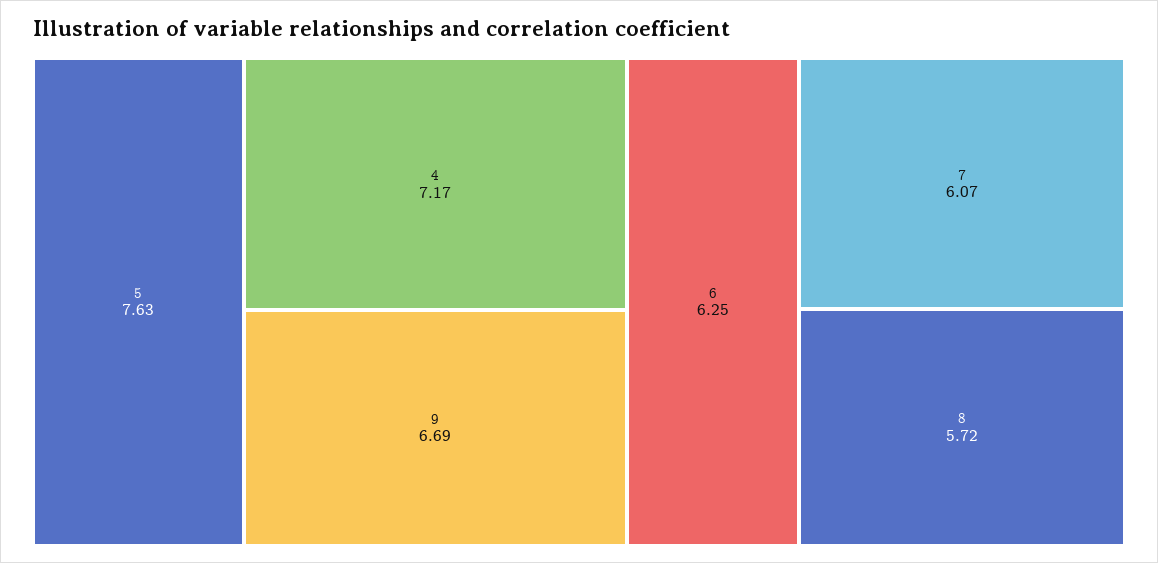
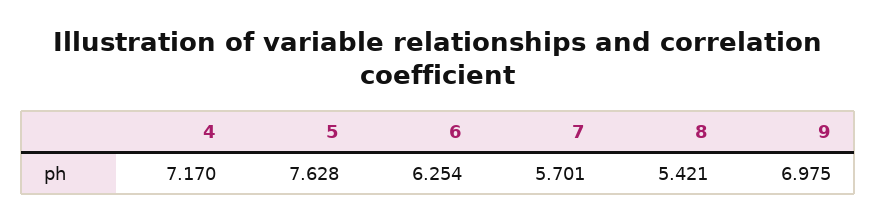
  {
    "5": 7.628,
    "4": 7.17,
-   "9": 6.69,
+   "9": 6.975,
    "6": 6.254,
-   "7": 6.07,
+   "7": 5.701,
-   "8": 5.72
+   "8": 5.421
  }

